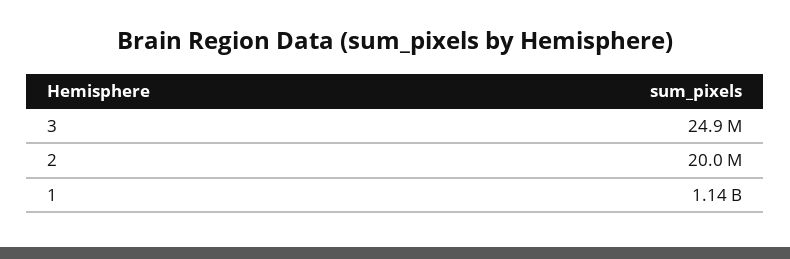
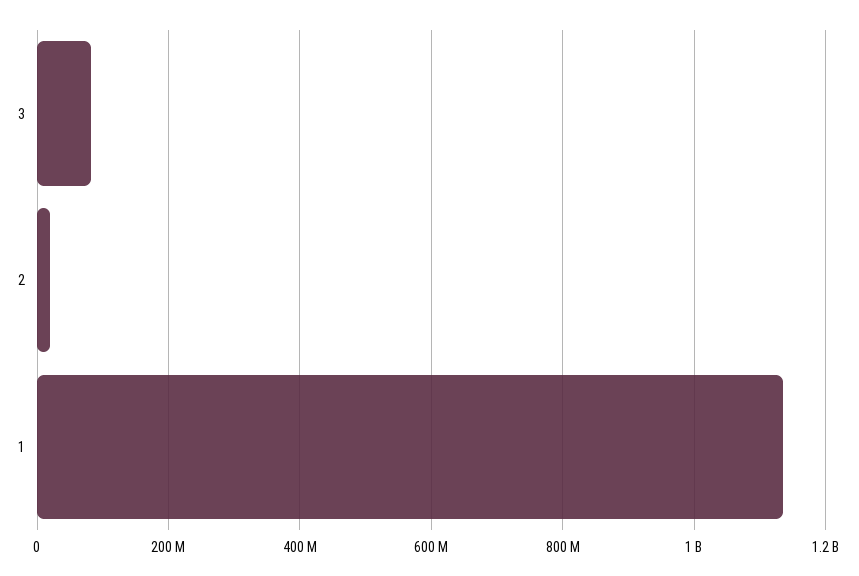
  {
-   "3": 24900000,
+   "3": 80000000,
    "2": 20000000,
    "1": 1140000000
  }

